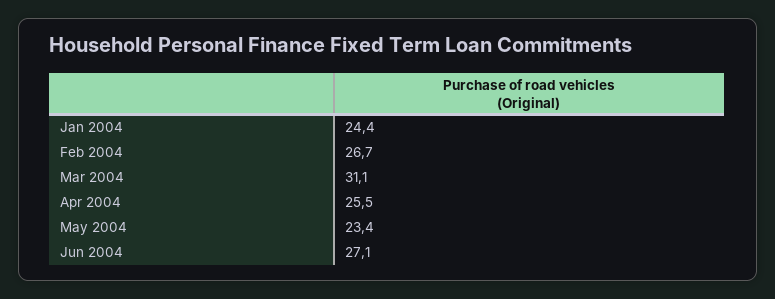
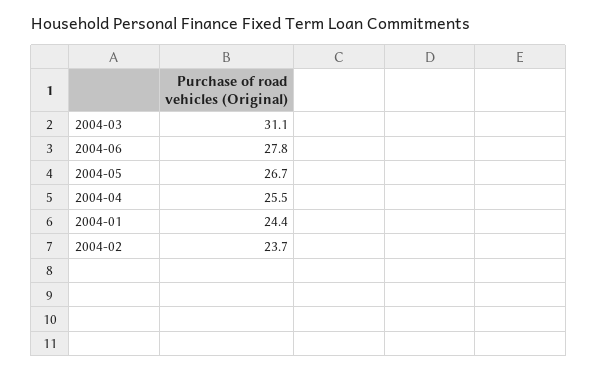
  {
    "Jan 2004": 24.4,
-   "Feb 2004": 26.7,
+   "Feb 2004": 23.7,
    "Mar 2004": 31.1,
    "Apr 2004": 25.5,
-   "May 2004": 23.4,
+   "May 2004": 26.7,
-   "Jun 2004": 27.1
+   "Jun 2004": 27.8
  }

